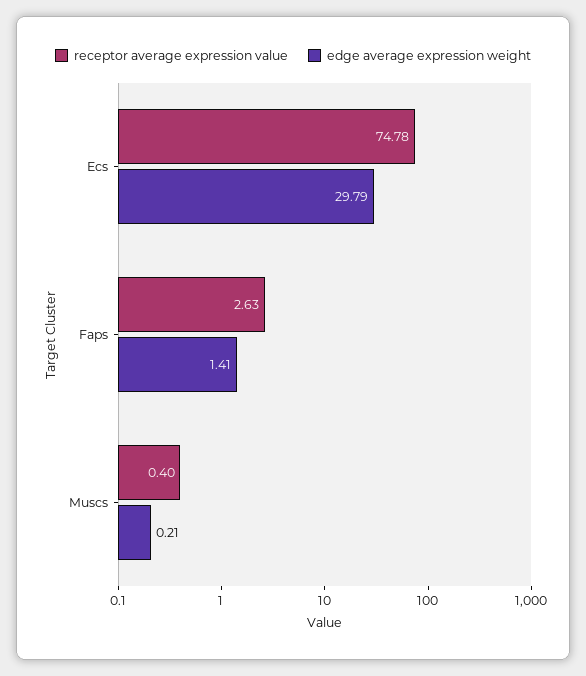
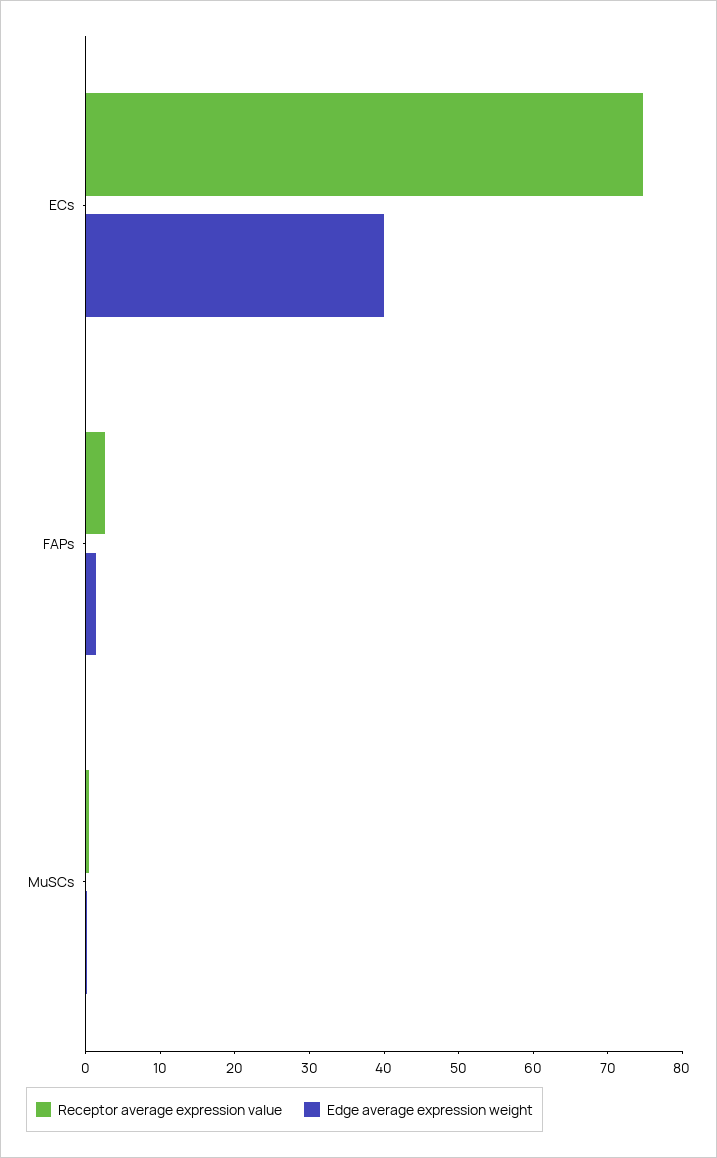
  {
    "receptor average expression value": {
      "Ecs": 74.78,
      "Faps": 2.63,
      "Muscs": 0.4
    },
    "edge average expression weight": {
-     "Ecs": 29.79,
+     "Ecs": 40,
      "Faps": 1.41,
      "Muscs": 0.21
    }
  }

